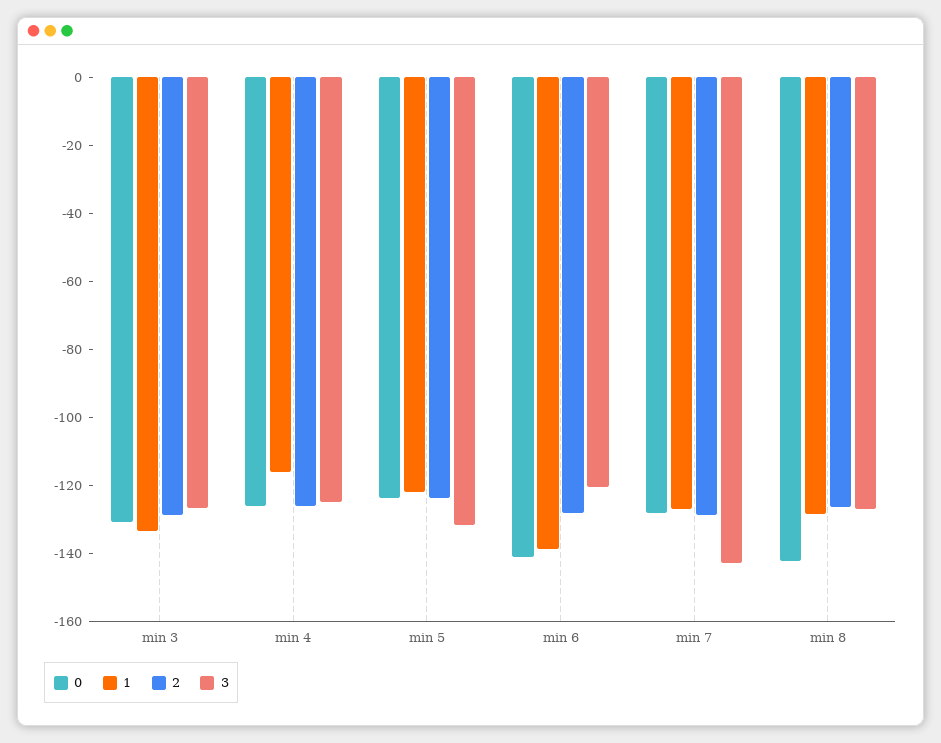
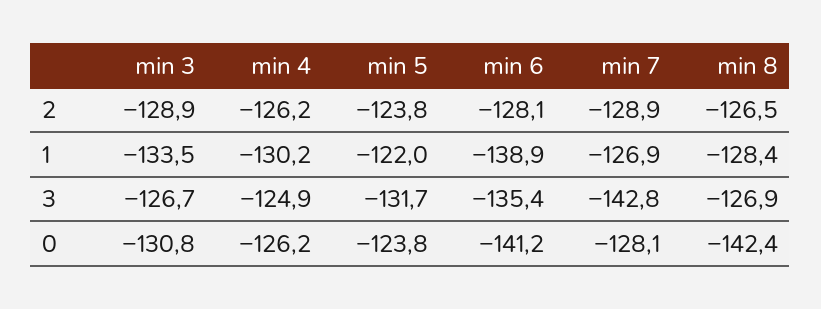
  {
    "0": {
      "min 3": -130.8,
      "min 4": -126.2,
      "min 5": -123.8,
      "min 6": -141.2,
      "min 7": -128.1,
      "min 8": -142.4
    },
    "1": {
      "min 3": -133.5,
-     "min 4": -115,
+     "min 4": -130.2,
      "min 5": -122,
      "min 6": -138.9,
      "min 7": -126.9,
      "min 8": -128.4
    },
    "2": {
      "min 3": -128.9,
      "min 4": -126.2,
      "min 5": -123.8,
      "min 6": -128.1,
      "min 7": -128.9,
      "min 8": -126.5
    },
    "3": {
      "min 3": -126.7,
      "min 4": -124.9,
      "min 5": -131.7,
-     "min 6": -120,
+     "min 6": -135.4,
      "min 7": -142.8,
      "min 8": -126.9
    }
  }

